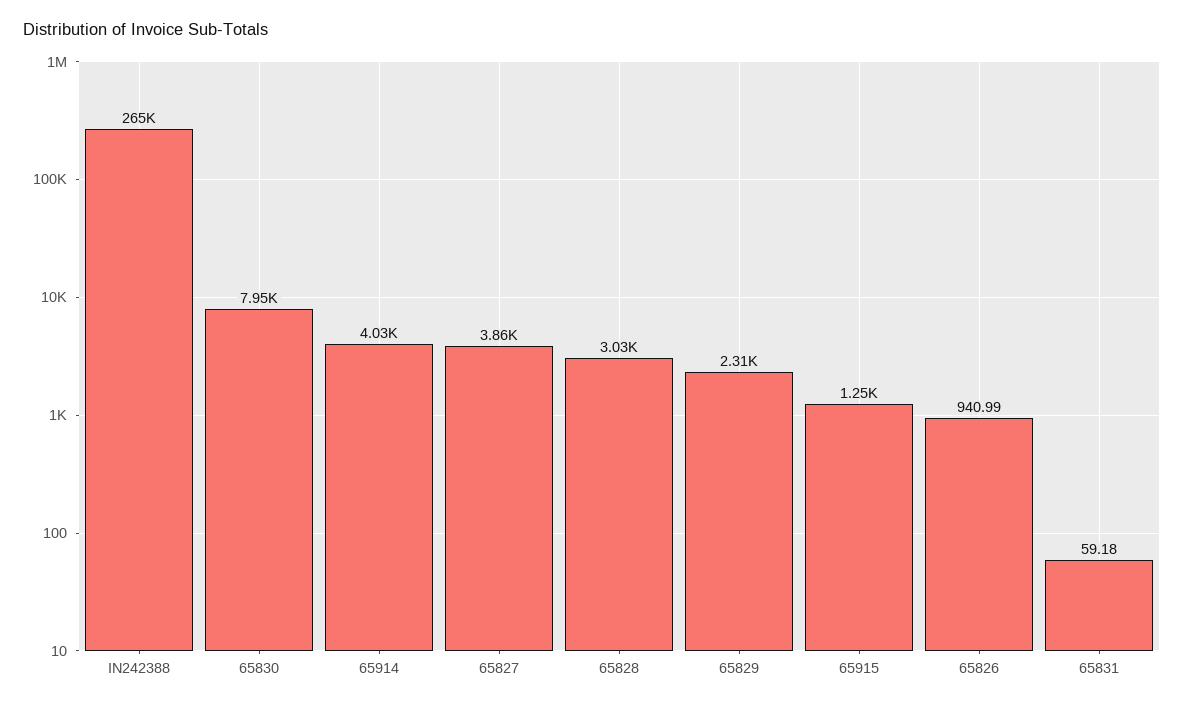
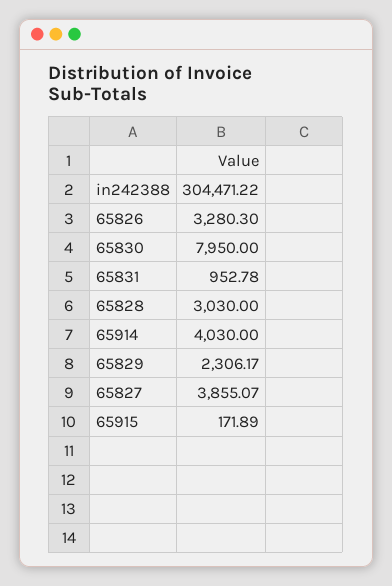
  {
-   "IN242388": 265000,
+   "IN242388": 304471.22,
    "65830": 7950,
    "65914": 4030,
    "65827": 3855.07,
    "65828": 3030,
    "65829": 2306.17,
-   "65915": 1250,
+   "65915": 171.89,
-   "65826": 940.99,
+   "65826": 3280.3,
-   "65831": 59.18
+   "65831": 952.78
  }

